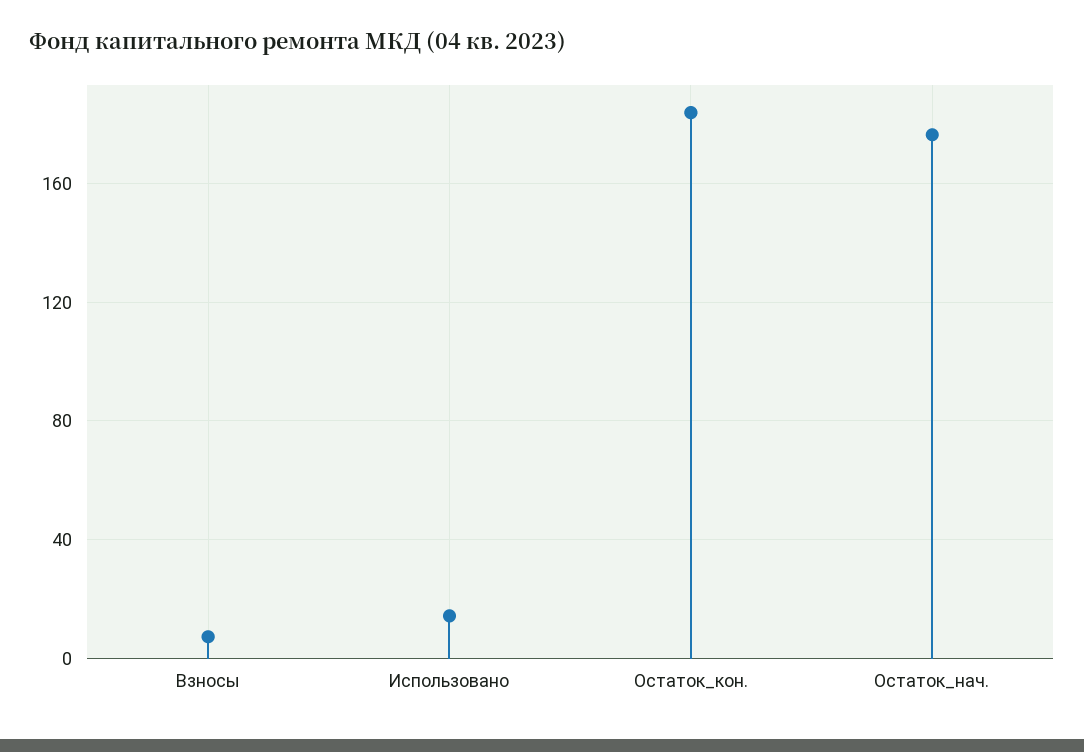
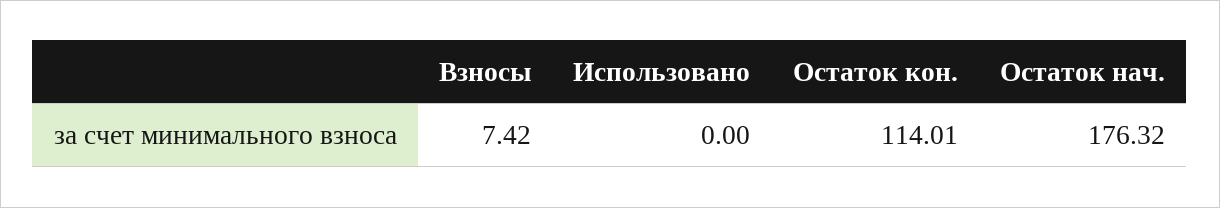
  {
    "Взносы": 7.42,
-   "Использовано": 15,
+   "Использовано": 0,
-   "Остаток_кон.": 185,
+   "Остаток_кон.": 114.01,
    "Остаток_нач.": 176.32
  }

